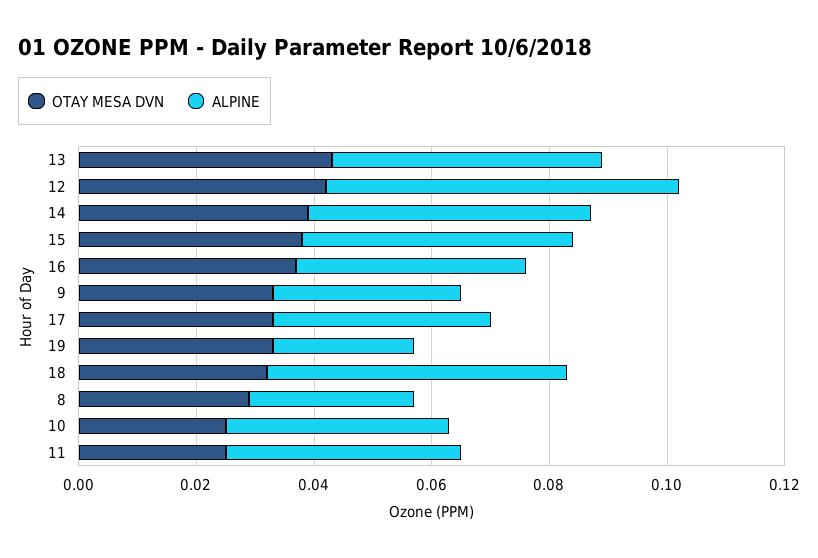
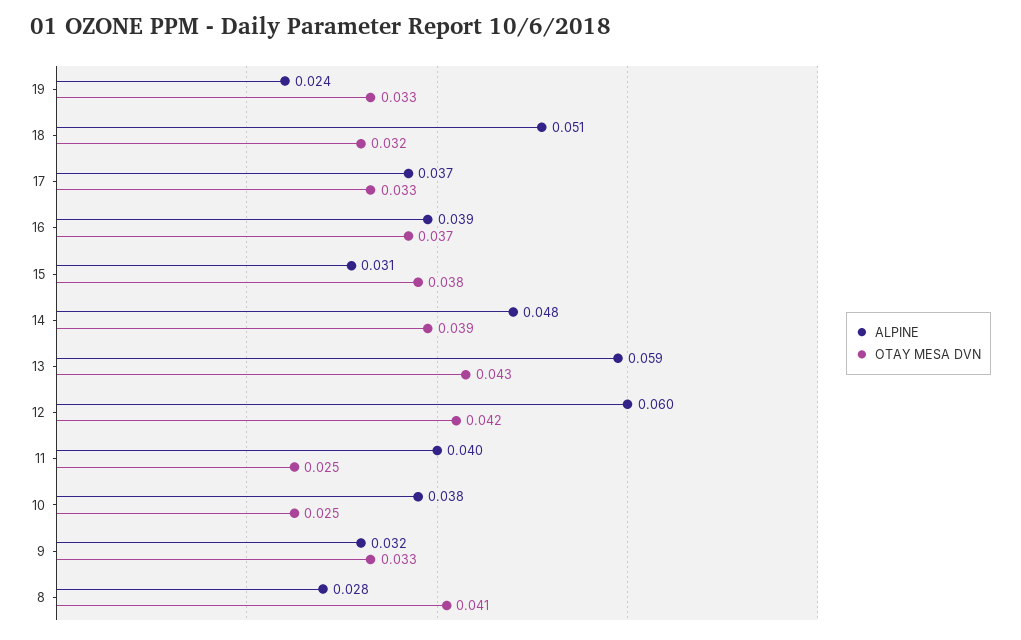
  {
    "OTAY MESA DVN": {
      "13": 0.043,
      "12": 0.042,
      "14": 0.039,
      "15": 0.038,
      "16": 0.037,
      "9": 0.033,
      "17": 0.033,
      "19": 0.033,
      "18": 0.032,
-     "8": 0.03,
+     "8": 0.041,
      "10": 0.025,
      "11": 0.025
    },
    "ALPINE": {
-     "13": 0.045,
+     "13": 0.059,
      "12": 0.06,
      "14": 0.048,
-     "15": 0.045,
+     "15": 0.031,
      "16": 0.039,
      "9": 0.032,
      "17": 0.037,
      "19": 0.024,
      "18": 0.051,
      "8": 0.028,
      "10": 0.038,
      "11": 0.04
    }
  }

